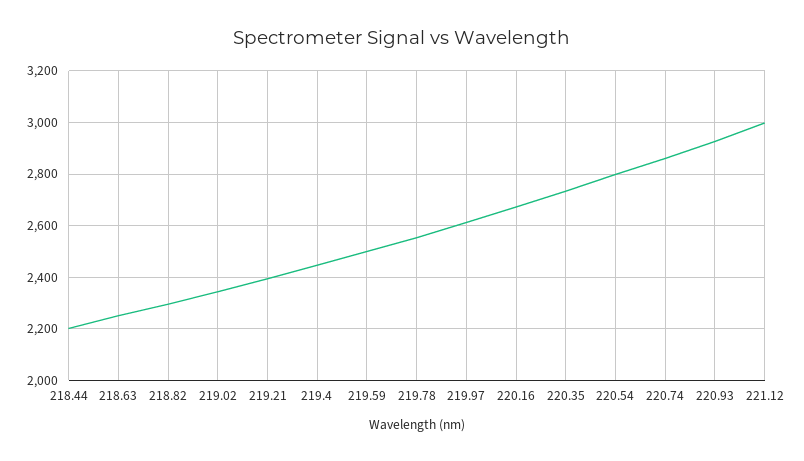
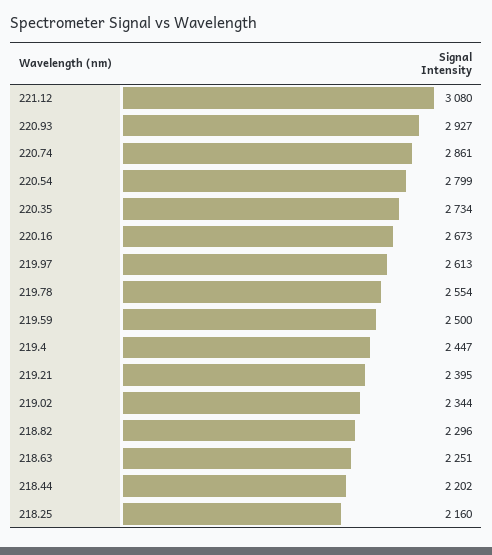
  {
    "218.44": 2202,
    "218.63": 2251,
    "218.82": 2296,
    "219.02": 2344,
    "219.21": 2395,
    "219.4": 2447,
    "219.59": 2500,
    "219.78": 2554,
    "219.97": 2613,
    "220.16": 2673,
    "220.35": 2734,
    "220.54": 2799,
    "220.74": 2861,
    "220.93": 2927,
-   "221.12": 3000
+   "221.12": 3080,
+   "218.25": 2160
  }

